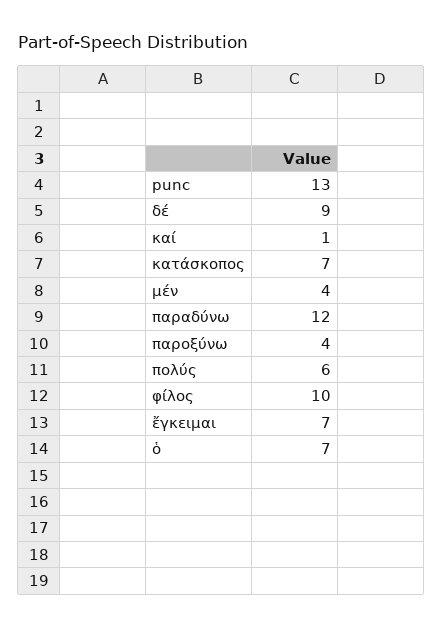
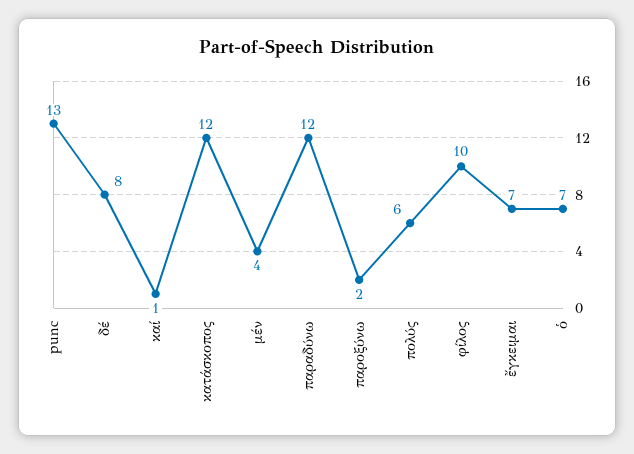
  {
    "punc": 13,
-   "δέ": 9,
+   "δέ": 8,
    "καί": 1,
-   "κατάσκοπος": 7,
+   "κατάσκοπος": 12,
    "μέν": 4,
    "παραδύνω": 12,
-   "παροξύνω": 4,
+   "παροξύνω": 2,
    "πολύς": 6,
    "φίλος": 10,
    "ἔγκειμαι": 7,
    "ὁ": 7
  }

